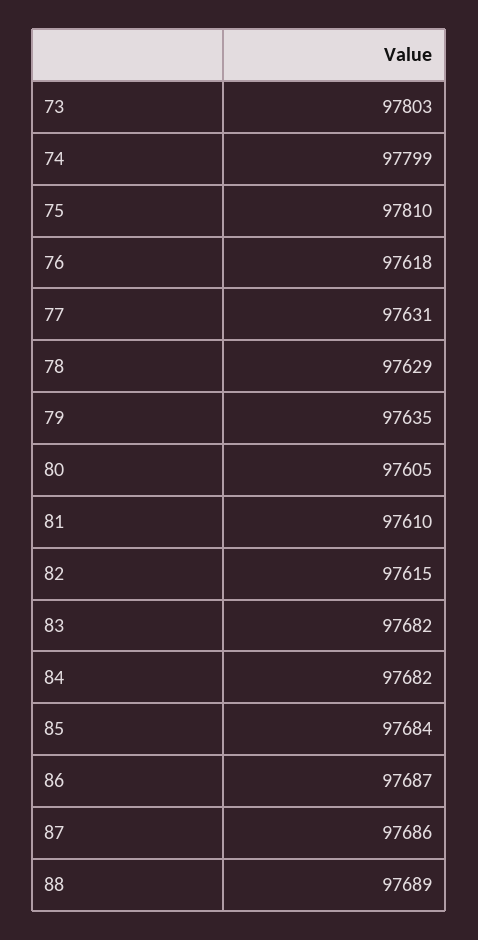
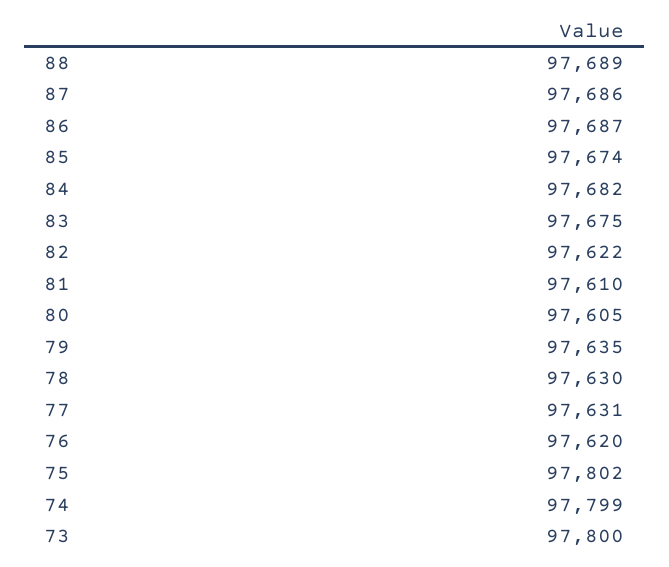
  {
-   "73": 97803,
+   "73": 97800,
    "74": 97799,
-   "75": 97810,
+   "75": 97802,
-   "76": 97618,
+   "76": 97620,
    "77": 97631,
-   "78": 97629,
+   "78": 97630,
    "79": 97635,
    "80": 97605,
    "81": 97610,
-   "82": 97615,
+   "82": 97622,
-   "83": 97682,
+   "83": 97675,
    "84": 97682,
-   "85": 97684,
+   "85": 97674,
    "86": 97687,
    "87": 97686,
    "88": 97689
  }

